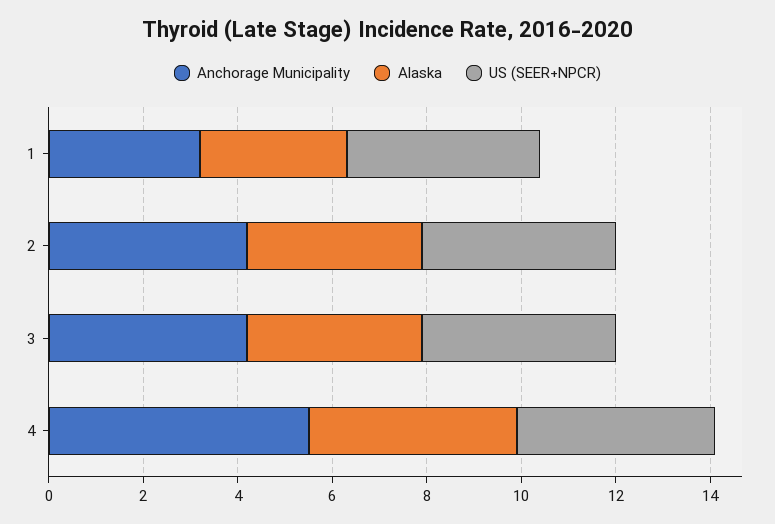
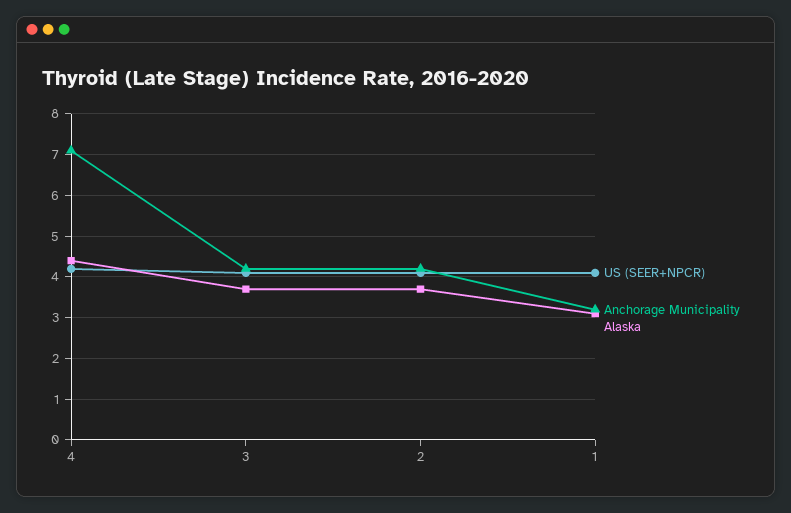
  {
    "Anchorage Municipality": {
      "1": 3,
      "2": 4,
      "3": 4,
-     "4": 5.5
+     "4": 7
    },
    "Alaska": {
      "1": 3,
      "2": 3.5,
      "3": 3.5,
      "4": 4.5
    },
    "US (SEER+NPCR)": {
      "1": 4,
      "2": 4,
      "3": 4,
      "4": 4
    }
  }

